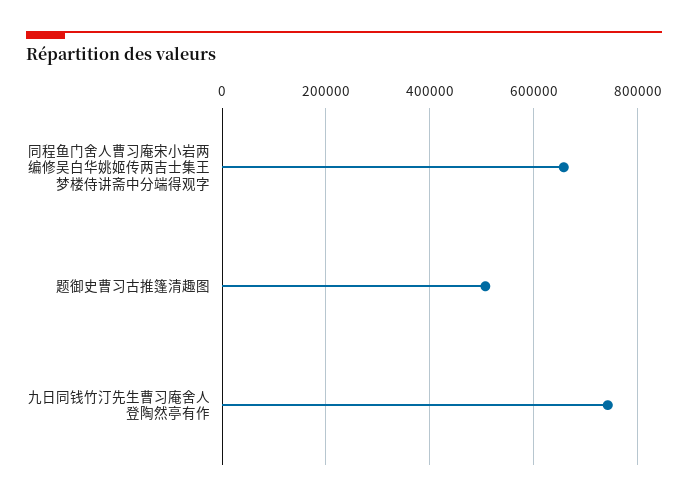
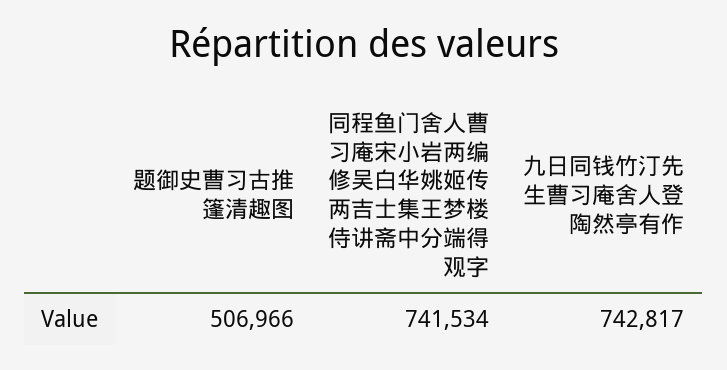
  {
-   "同程鱼门舍人曹习庵宋小岩两编修吴白华姚姬传两吉士集王梦楼侍讲斋中分端得观字": 660000,
+   "同程鱼门舍人曹习庵宋小岩两编修吴白华姚姬传两吉士集王梦楼侍讲斋中分端得观字": 741534,
    "题御史曹习古推篷清趣图": 506966,
    "九日同钱竹汀先生曹习庵舍人登陶然亭有作": 742817
  }

